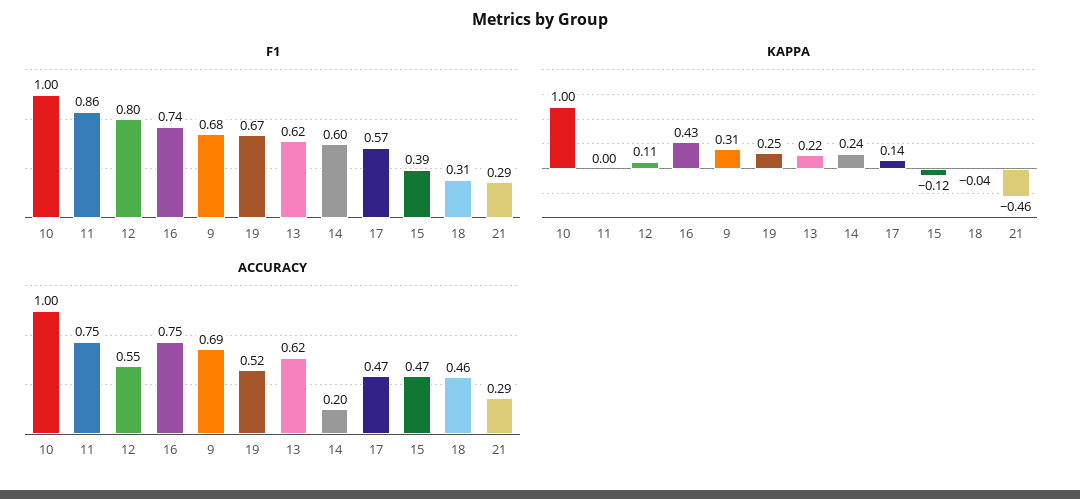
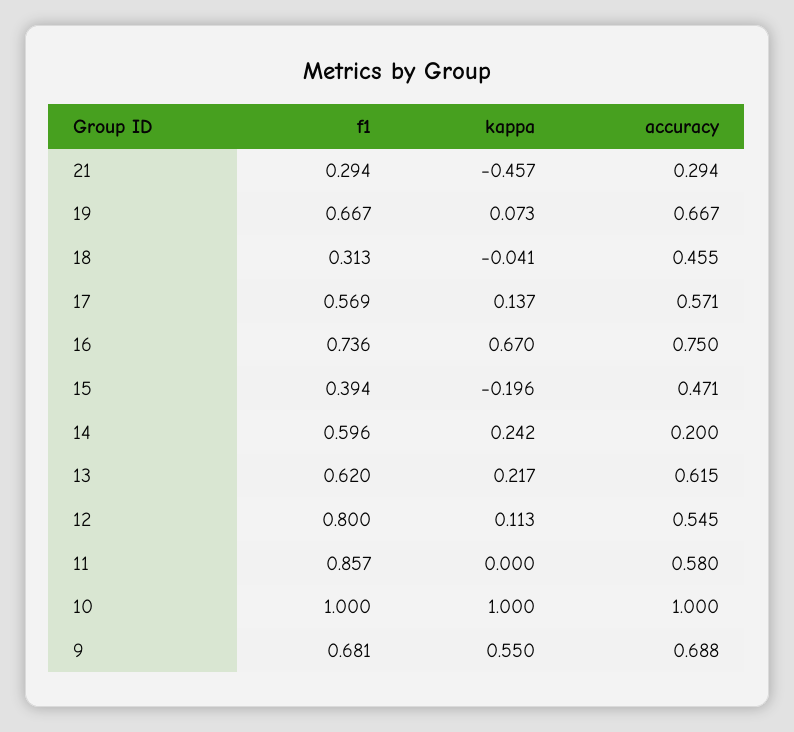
  {
    "F1": {
      "10": 1,
      "11": 0.857,
      "12": 0.8,
      "16": 0.736,
      "9": 0.681,
      "19": 0.667,
      "13": 0.62,
      "14": 0.596,
      "17": 0.569,
      "15": 0.394,
      "18": 0.313,
      "21": 0.294
    },
    "KAPPA": {
      "10": 1,
      "11": 0,
      "12": 0.113,
-     "16": 0.43,
+     "16": 0.67,
-     "9": 0.31,
+     "9": 0.55,
-     "19": 0.25,
+     "19": 0.073,
      "13": 0.217,
      "14": 0.242,
      "17": 0.137,
-     "15": -0.12,
+     "15": -0.196,
      "18": -0.041,
      "21": -0.457
    },
    "ACCURACY": {
      "10": 1,
-     "11": 0.75,
+     "11": 0.58,
      "12": 0.545,
      "16": 0.75,
      "9": 0.688,
-     "19": 0.52,
+     "19": 0.667,
      "13": 0.615,
      "14": 0.2,
-     "17": 0.47,
+     "17": 0.571,
      "15": 0.471,
      "18": 0.455,
      "21": 0.294
    }
  }

